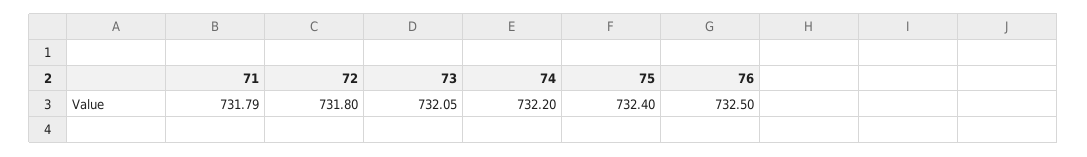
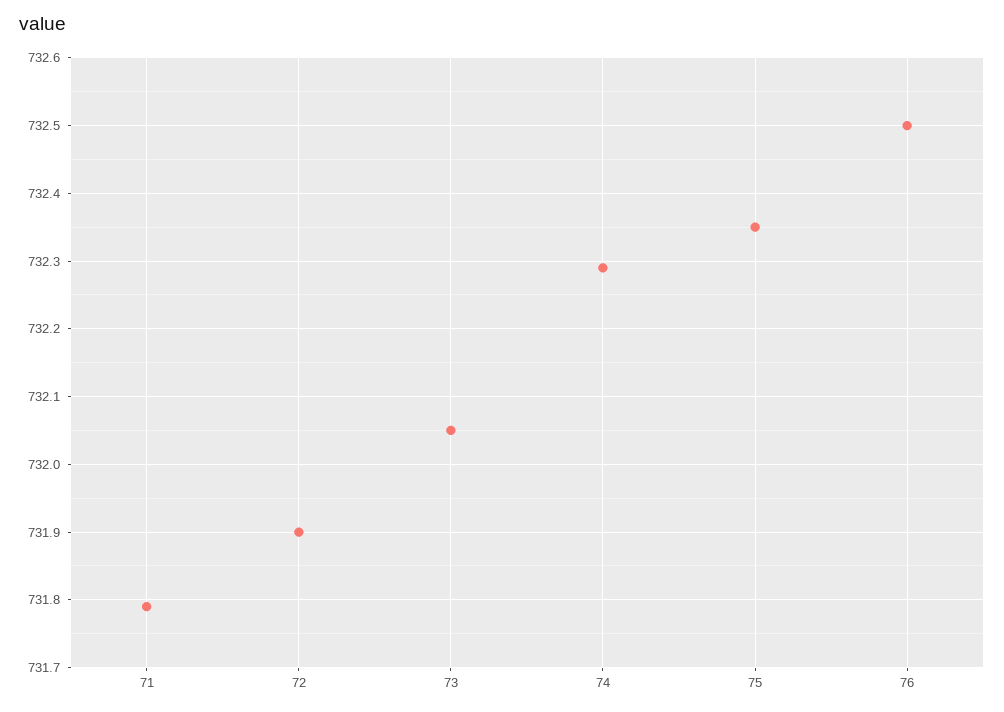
  {
    "71": 731.79,
-   "72": 731.8,
+   "72": 731.9,
    "73": 732.05,
-   "74": 732.2,
+   "74": 732.29,
-   "75": 732.4,
+   "75": 732.35,
    "76": 732.5
  }

